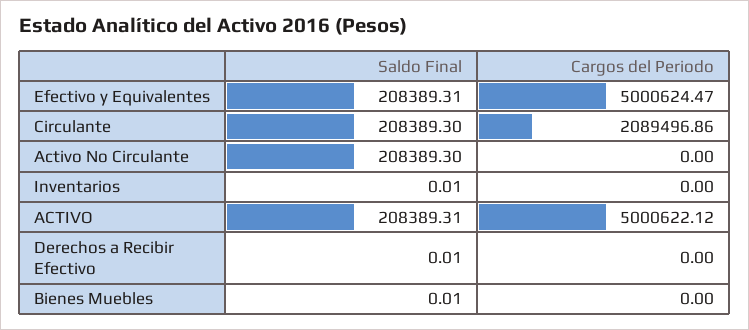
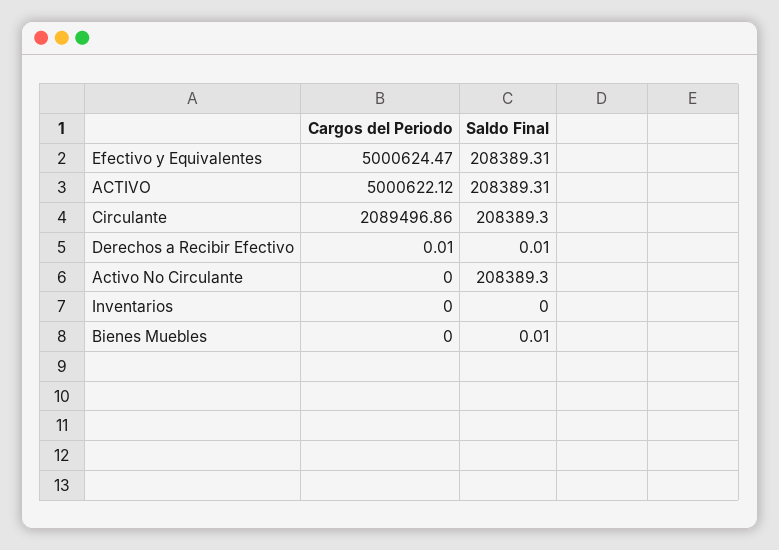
  {
    "Saldo Final": {
      "Efectivo y Equivalentes": 208389.31,
      "Circulante": 208389.3,
      "Activo No Circulante": 208389.3,
-     "Inventarios": 0.01,
+     "Inventarios": 0,
      "ACTIVO": 208389.31,
      "Derechos a Recibir Efectivo": 0.01,
      "Bienes Muebles": 0.01
    },
    "Cargos del Periodo": {
      "Efectivo y Equivalentes": 5000624.47,
      "Circulante": 2089496.86,
      "Activo No Circulante": 0,
      "Inventarios": 0,
      "ACTIVO": 5000622.12,
-     "Derechos a Recibir Efectivo": 0,
+     "Derechos a Recibir Efectivo": 0.01,
      "Bienes Muebles": 0
    }
  }

